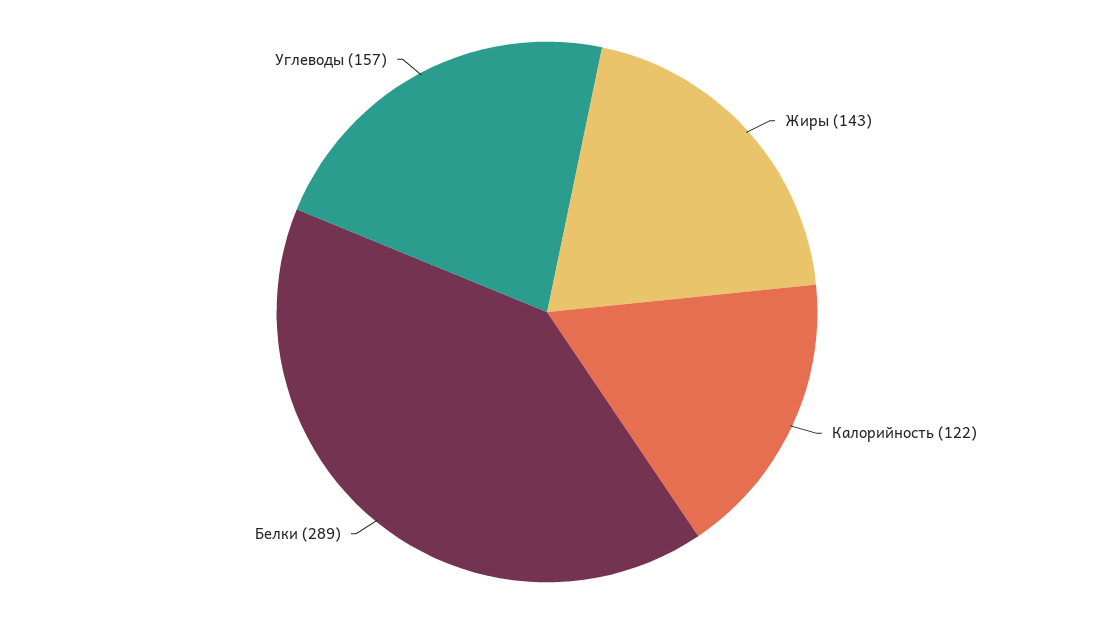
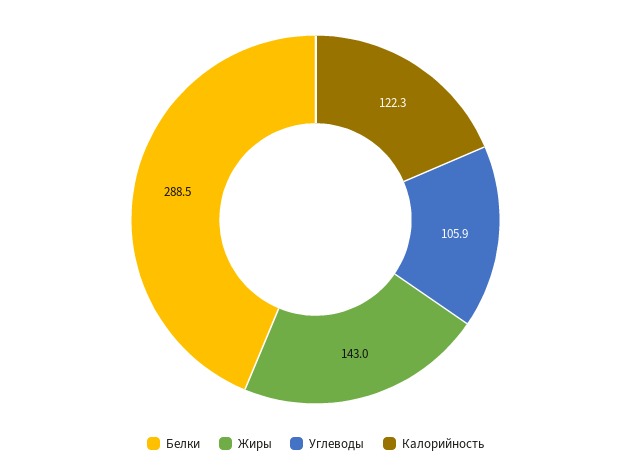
  {
    "Жиры": 143,
    "Калорийность": 122.3,
    "Белки": 288.5,
-   "Углеводы": 157
+   "Углеводы": 105.9
  }

